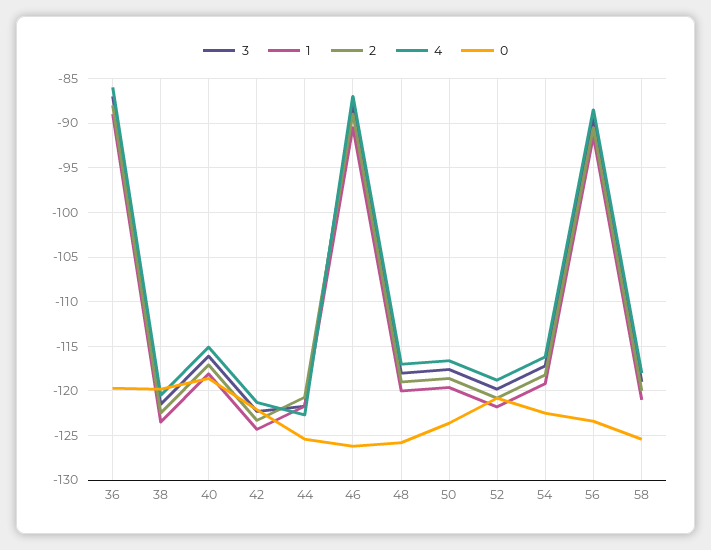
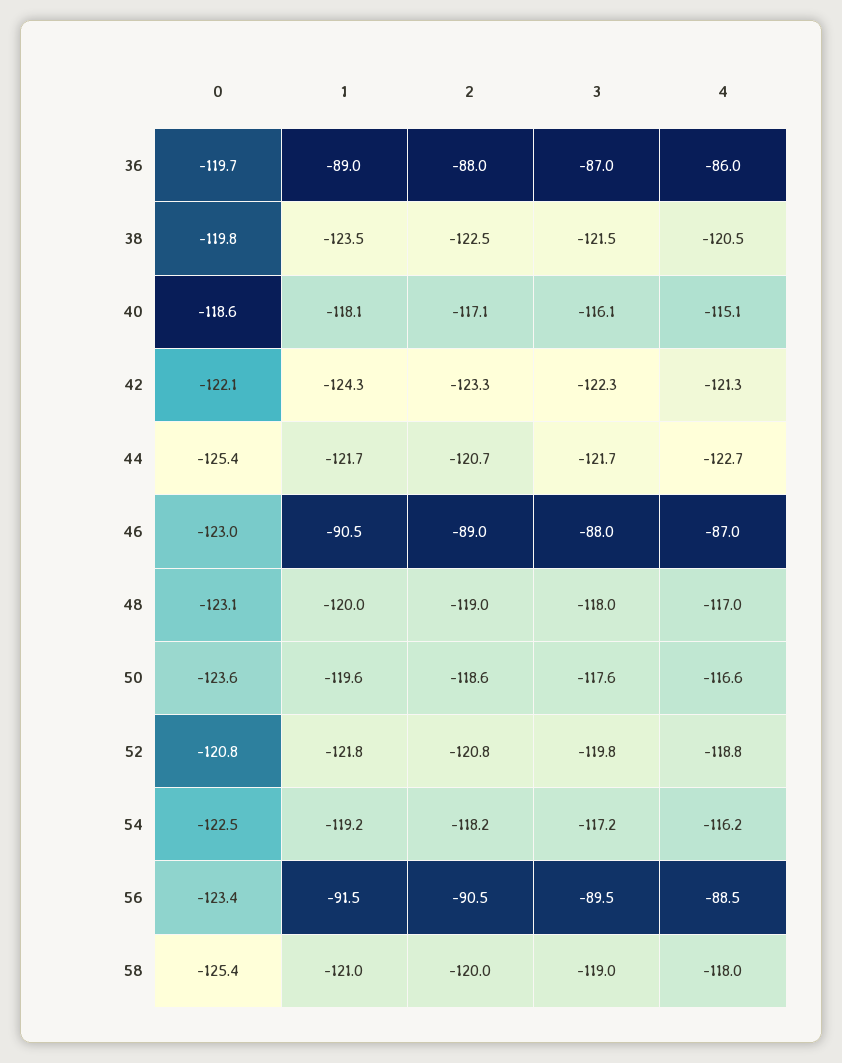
  {
    "3": {
      "36": -87,
      "38": -121.5,
      "40": -116.1,
      "42": -122.3,
      "44": -121.7,
      "46": -88,
      "48": -118,
      "50": -117.6,
      "52": -119.8,
      "54": -117.2,
      "56": -89.5,
      "58": -119
    },
    "1": {
      "36": -89,
      "38": -123.5,
      "40": -118.1,
      "42": -124.3,
      "44": -121.7,
      "46": -90.5,
      "48": -120,
      "50": -119.6,
      "52": -121.8,
      "54": -119.2,
      "56": -91.5,
      "58": -121
    },
    "2": {
      "36": -88,
      "38": -122.5,
      "40": -117.1,
      "42": -123.3,
      "44": -120.7,
      "46": -89,
      "48": -119,
      "50": -118.6,
      "52": -120.8,
      "54": -118.2,
      "56": -90.5,
      "58": -120
    },
    "4": {
      "36": -86,
      "38": -120.5,
      "40": -115.1,
      "42": -121.3,
      "44": -122.7,
      "46": -87,
      "48": -117,
      "50": -116.6,
      "52": -118.8,
      "54": -116.2,
      "56": -88.5,
      "58": -118
    },
    "0": {
      "36": -119.7,
      "38": -119.8,
      "40": -118.6,
      "42": -122.1,
      "44": -125.4,
-     "46": -126,
+     "46": -123,
-     "48": -126,
+     "48": -123.1,
      "50": -123.6,
      "52": -120.8,
      "54": -122.5,
      "56": -123.4,
      "58": -125.4
    }
  }

